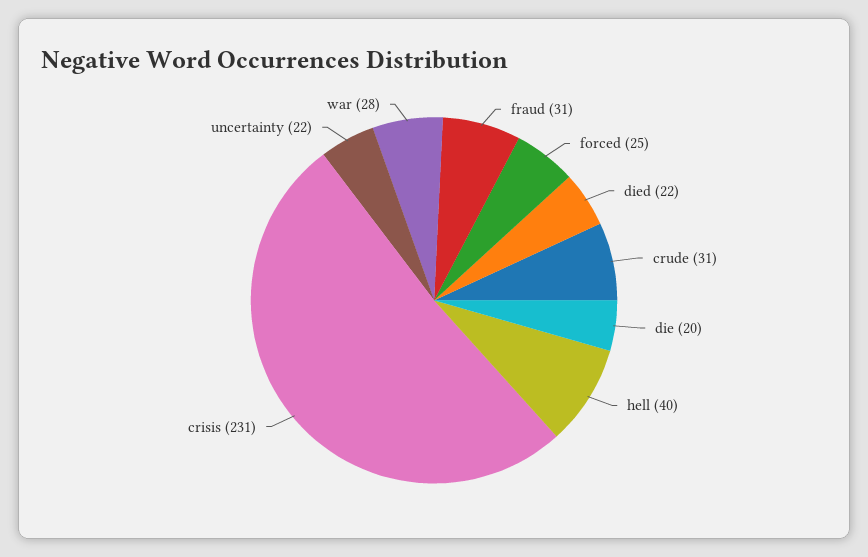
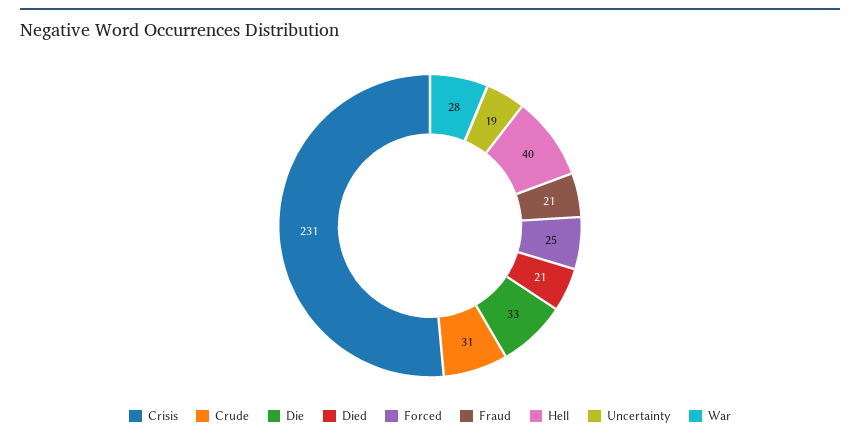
  {
-   "fraud": 31,
+   "fraud": 21,
    "forced": 25,
-   "died": 22,
+   "died": 21,
    "crude": 31,
-   "die": 20,
+   "die": 33,
    "hell": 40,
    "crisis": 231,
-   "uncertainty": 22,
+   "uncertainty": 19,
    "war": 28
  }

